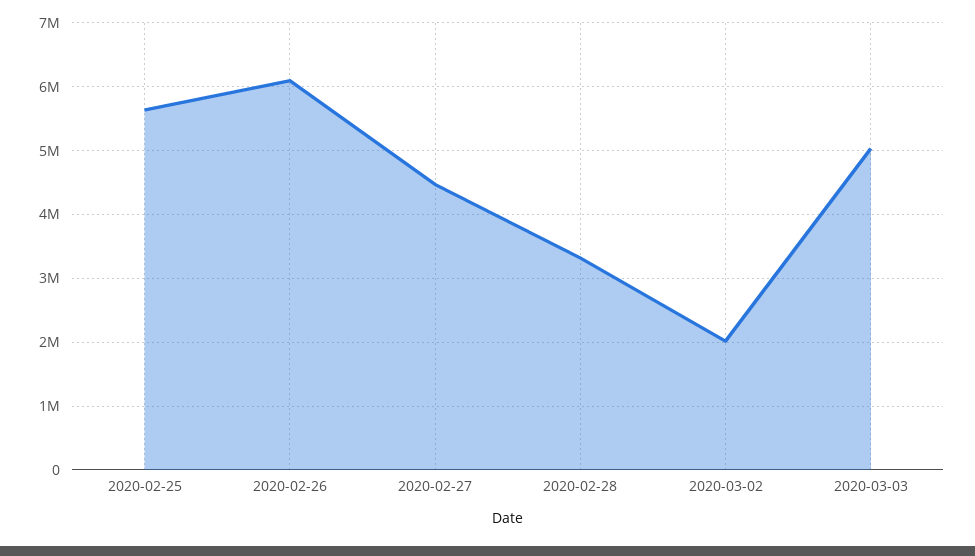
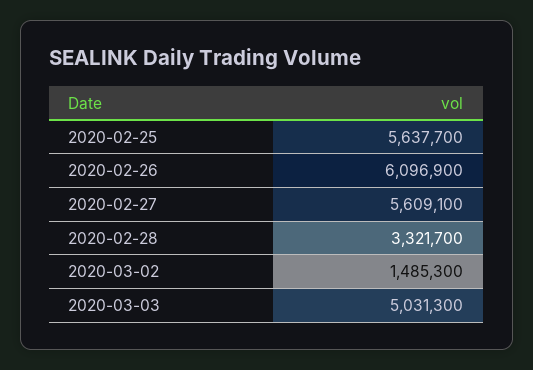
  {
    "2020-02-25": 5637700,
    "2020-02-26": 6096900,
-   "2020-02-27": 4500000,
+   "2020-02-27": 5609100,
    "2020-02-28": 3321700,
-   "2020-03-02": 2000000,
+   "2020-03-02": 1485300,
    "2020-03-03": 5031300
  }

